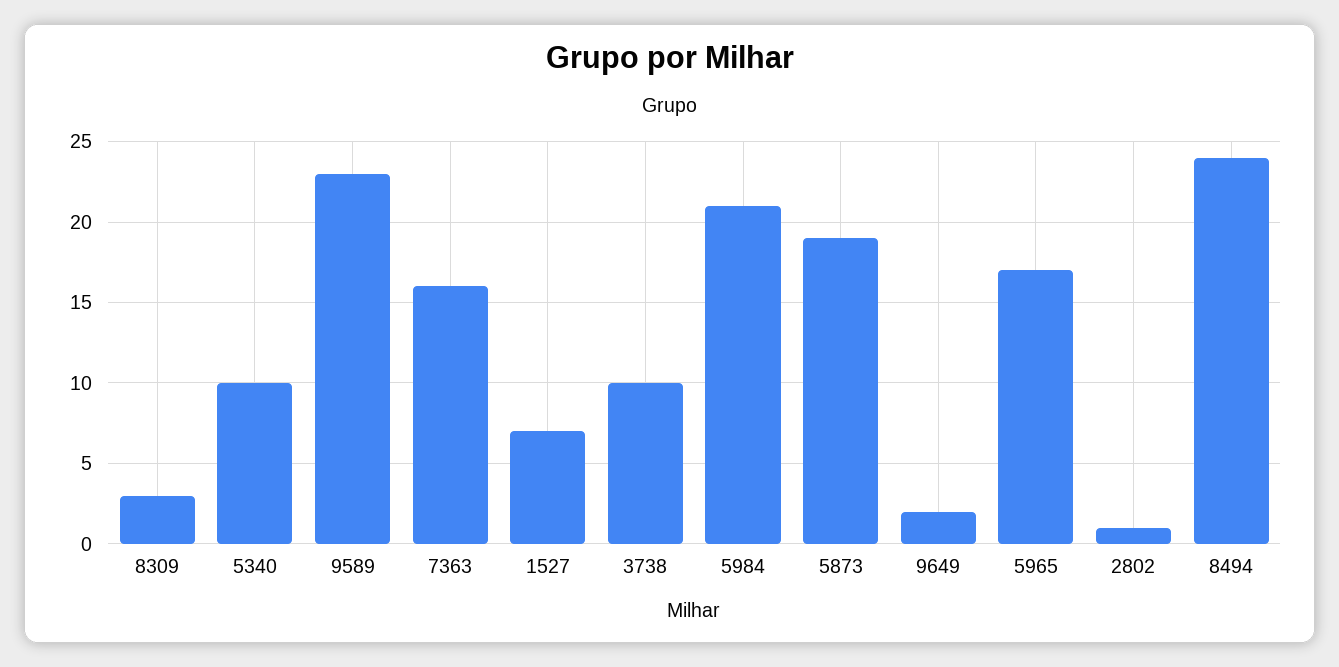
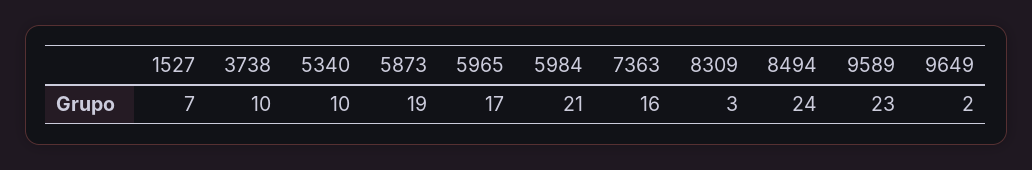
  {
    "8309": 3,
    "5340": 10,
    "9589": 23,
    "7363": 16,
    "1527": 7,
    "3738": 10,
    "5984": 21,
    "5873": 19,
    "9649": 2,
    "5965": 17,
-   "2802": 1,
    "8494": 24
  }

